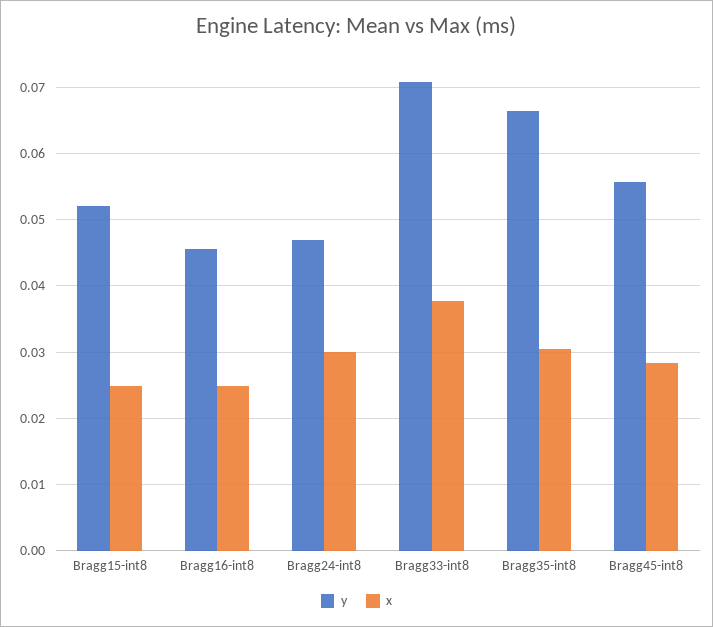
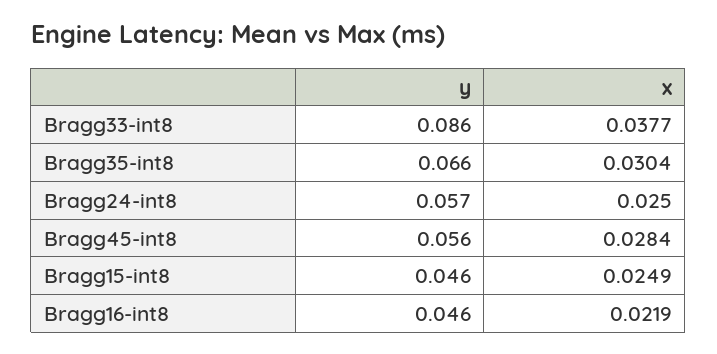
  {
    "y": {
-     "Bragg15-int8": 0.052,
+     "Bragg15-int8": 0.046,
      "Bragg16-int8": 0.046,
-     "Bragg24-int8": 0.047,
+     "Bragg24-int8": 0.057,
-     "Bragg33-int8": 0.071,
+     "Bragg33-int8": 0.086,
      "Bragg35-int8": 0.066,
      "Bragg45-int8": 0.056
    },
    "x": {
      "Bragg15-int8": 0.0249,
-     "Bragg16-int8": 0.025,
+     "Bragg16-int8": 0.0219,
-     "Bragg24-int8": 0.03,
+     "Bragg24-int8": 0.025,
      "Bragg33-int8": 0.0377,
      "Bragg35-int8": 0.0304,
      "Bragg45-int8": 0.0284
    }
  }

